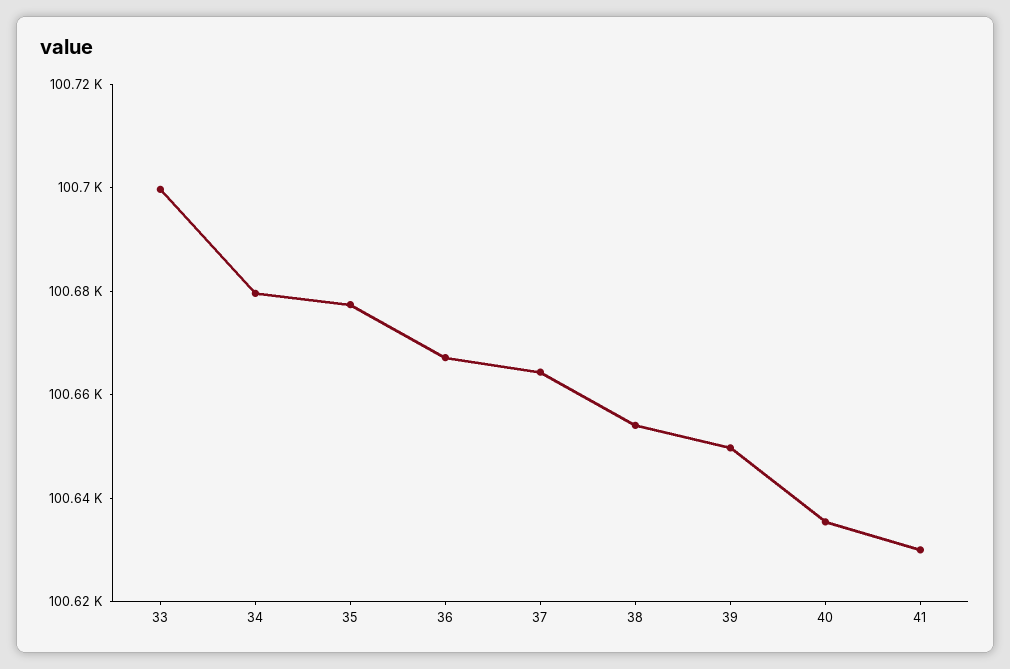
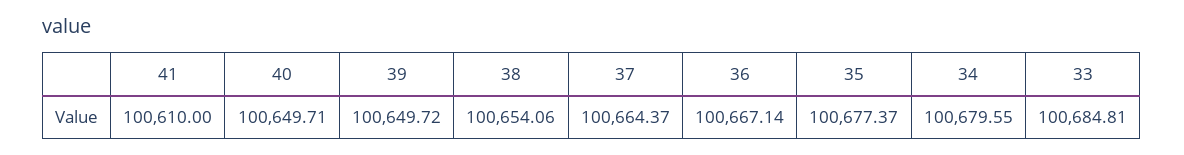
  {
-   "33": 100700,
+   "33": 100684.81,
    "34": 100679.55,
    "35": 100677.37,
    "36": 100667.14,
    "37": 100664.37,
    "38": 100654.06,
    "39": 100649.72,
-   "40": 100635,
+   "40": 100649.71,
-   "41": 100630
+   "41": 100610
  }

